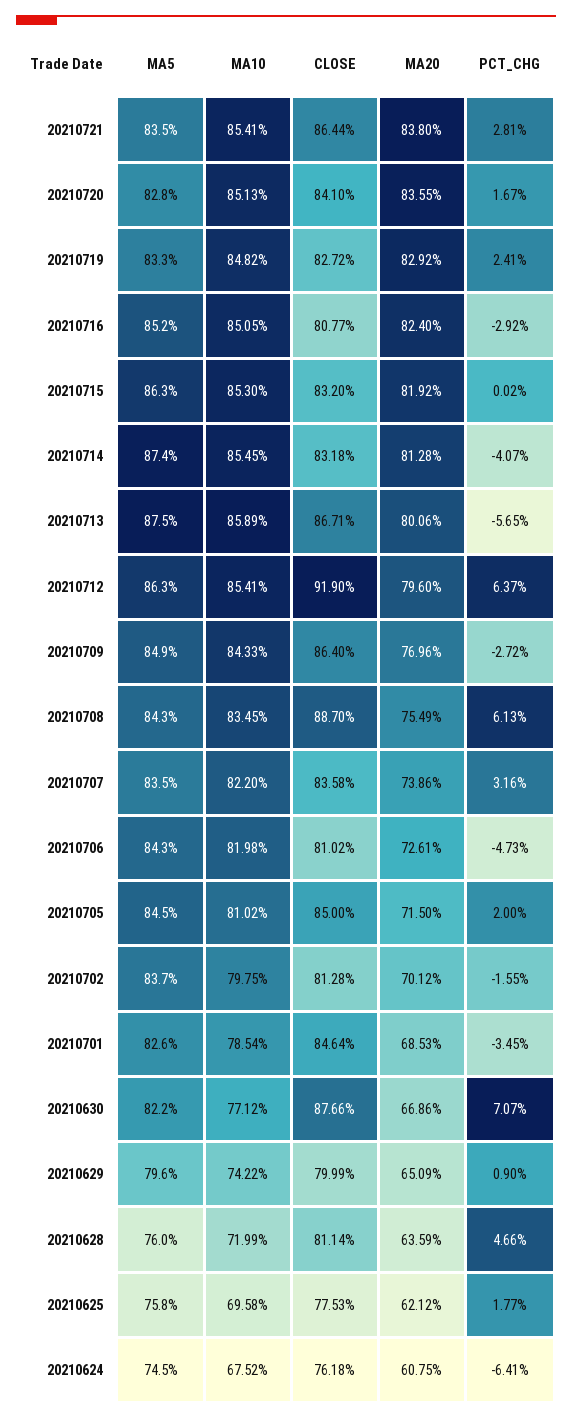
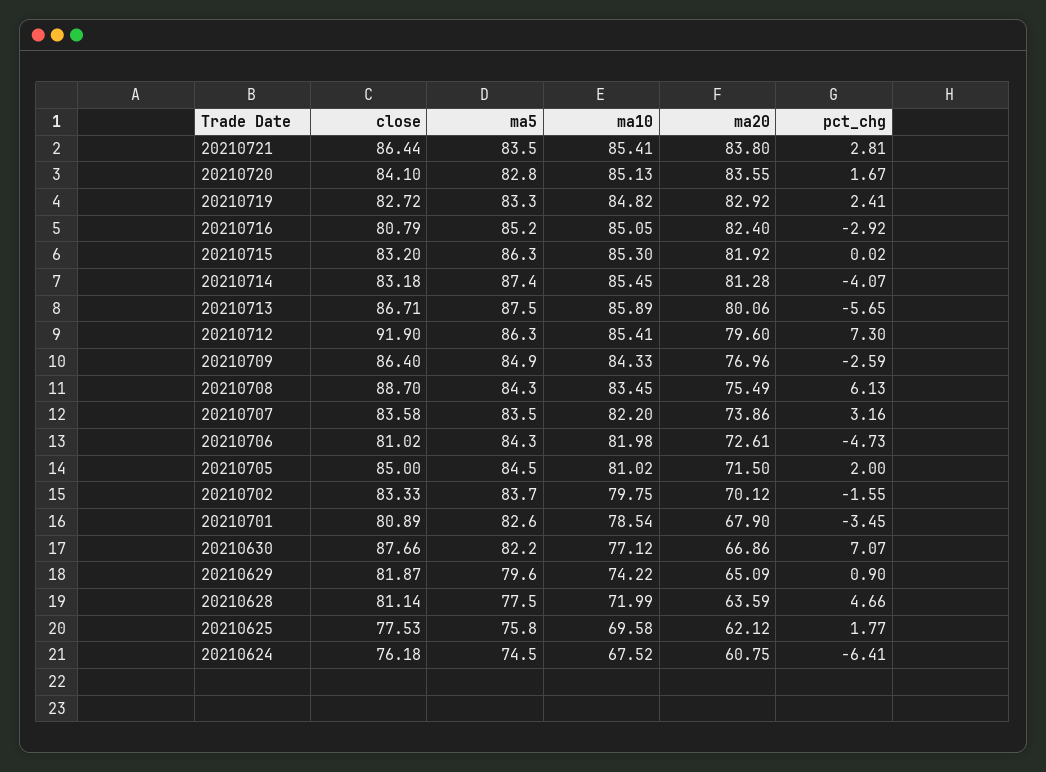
  {
    "MA5": {
      "20210721": 83.5,
      "20210720": 82.8,
      "20210719": 83.3,
      "20210716": 85.2,
      "20210715": 86.3,
      "20210714": 87.4,
      "20210713": 87.5,
      "20210712": 86.3,
      "20210709": 84.9,
      "20210708": 84.3,
      "20210707": 83.5,
      "20210706": 84.3,
      "20210705": 84.5,
      "20210702": 83.7,
      "20210701": 82.6,
      "20210630": 82.2,
      "20210629": 79.6,
-     "20210628": 76,
+     "20210628": 77.5,
      "20210625": 75.8,
      "20210624": 74.5
    },
    "MA10": {
      "20210721": 85.41,
      "20210720": 85.13,
      "20210719": 84.82,
      "20210716": 85.05,
      "20210715": 85.3,
      "20210714": 85.45,
      "20210713": 85.89,
      "20210712": 85.41,
      "20210709": 84.33,
      "20210708": 83.45,
      "20210707": 82.2,
      "20210706": 81.98,
      "20210705": 81.02,
      "20210702": 79.75,
      "20210701": 78.54,
      "20210630": 77.12,
      "20210629": 74.22,
      "20210628": 71.99,
      "20210625": 69.58,
      "20210624": 67.52
    },
    "CLOSE": {
      "20210721": 86.44,
      "20210720": 84.1,
      "20210719": 82.72,
-     "20210716": 80.77,
+     "20210716": 80.79,
      "20210715": 83.2,
      "20210714": 83.18,
      "20210713": 86.71,
      "20210712": 91.9,
      "20210709": 86.4,
      "20210708": 88.7,
      "20210707": 83.58,
      "20210706": 81.02,
      "20210705": 85,
-     "20210702": 81.28,
+     "20210702": 83.33,
-     "20210701": 84.64,
+     "20210701": 80.89,
      "20210630": 87.66,
-     "20210629": 79.99,
+     "20210629": 81.87,
      "20210628": 81.14,
      "20210625": 77.53,
      "20210624": 76.18
    },
    "MA20": {
      "20210721": 83.8,
      "20210720": 83.55,
      "20210719": 82.92,
      "20210716": 82.4,
      "20210715": 81.92,
      "20210714": 81.28,
      "20210713": 80.06,
      "20210712": 79.6,
      "20210709": 76.96,
      "20210708": 75.49,
      "20210707": 73.86,
      "20210706": 72.61,
      "20210705": 71.5,
      "20210702": 70.12,
-     "20210701": 68.53,
+     "20210701": 67.9,
      "20210630": 66.86,
      "20210629": 65.09,
      "20210628": 63.59,
      "20210625": 62.12,
      "20210624": 60.75
    },
    "PCT_CHG": {
      "20210721": 2.81,
      "20210720": 1.67,
      "20210719": 2.41,
      "20210716": -2.92,
      "20210715": 0.02,
      "20210714": -4.07,
      "20210713": -5.65,
-     "20210712": 6.37,
+     "20210712": 7.3,
-     "20210709": -2.72,
+     "20210709": -2.59,
      "20210708": 6.13,
      "20210707": 3.16,
      "20210706": -4.73,
      "20210705": 2,
      "20210702": -1.55,
      "20210701": -3.45,
      "20210630": 7.07,
      "20210629": 0.9,
      "20210628": 4.66,
      "20210625": 1.77,
      "20210624": -6.41
    }
  }

